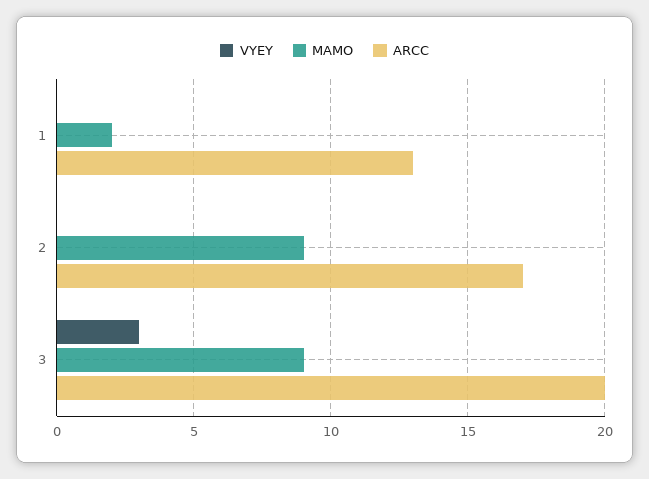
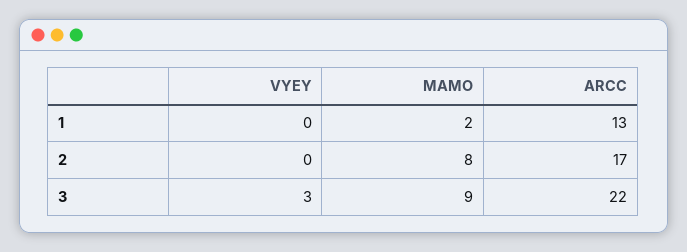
  {
    "VYEY": {
      "1": 0,
      "2": 0,
      "3": 3
    },
    "MAMO": {
      "1": 2,
-     "2": 9,
+     "2": 8,
      "3": 9
    },
    "ARCC": {
      "1": 13,
      "2": 17,
-     "3": 20
+     "3": 22
    }
  }

